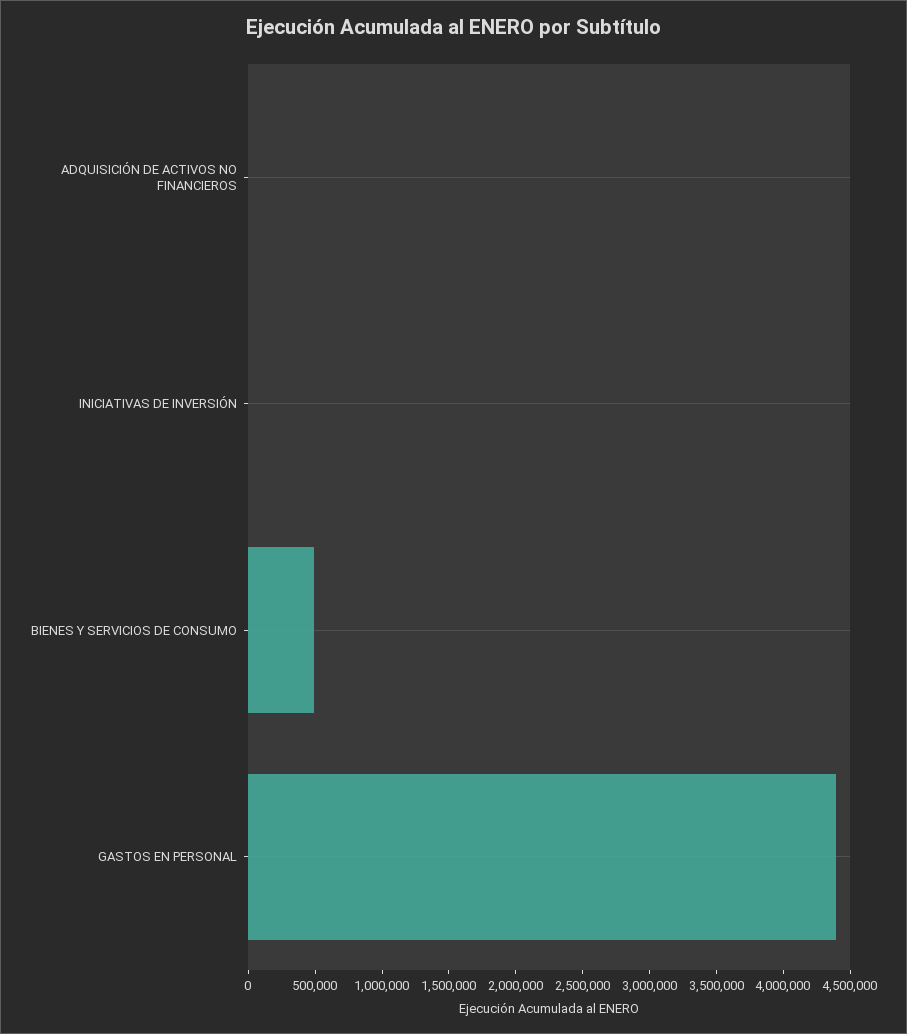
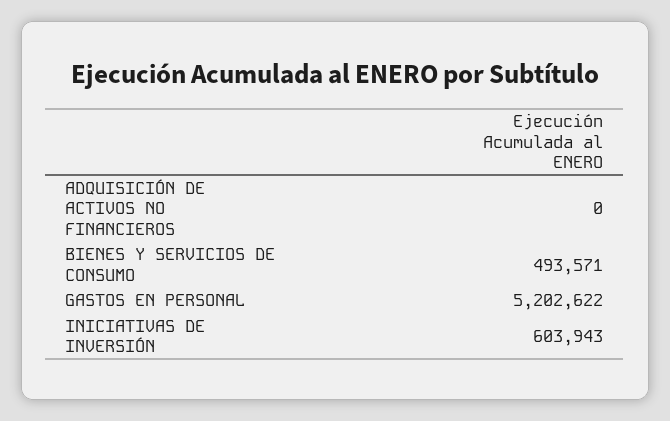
  {
    "ADQUISICIÓN DE ACTIVOS NO FINANCIEROS": 0,
-   "INICIATIVAS DE INVERSIÓN": 0,
+   "INICIATIVAS DE INVERSIÓN": 603943,
    "BIENES Y SERVICIOS DE CONSUMO": 493571,
-   "GASTOS EN PERSONAL": 4400000
+   "GASTOS EN PERSONAL": 5202622
  }

